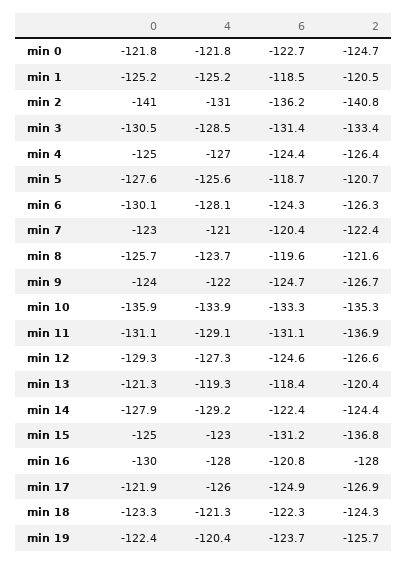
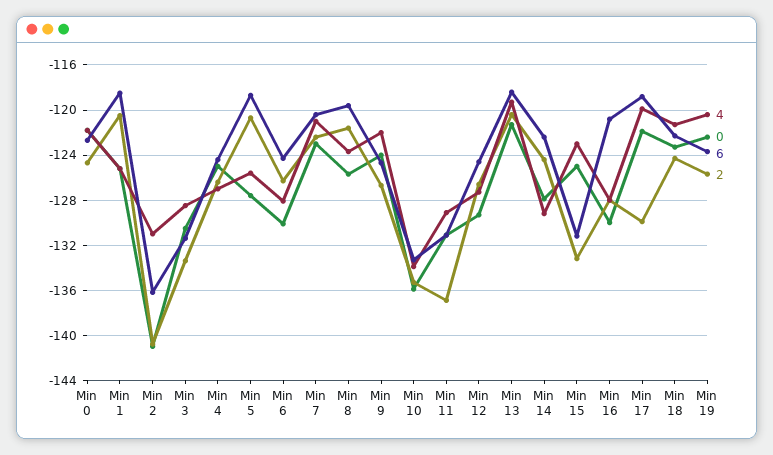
  {
    "0": {
      "min 0": -121.8,
      "min 1": -125.2,
      "min 2": -141,
      "min 3": -130.5,
      "min 4": -125,
      "min 5": -127.6,
      "min 6": -130.1,
      "min 7": -123,
      "min 8": -125.7,
      "min 9": -124,
      "min 10": -135.9,
      "min 11": -131.1,
      "min 12": -129.3,
      "min 13": -121.3,
      "min 14": -127.9,
      "min 15": -125,
      "min 16": -130,
      "min 17": -121.9,
      "min 18": -123.3,
      "min 19": -122.4
    },
    "4": {
      "min 0": -121.8,
      "min 1": -125.2,
      "min 2": -131,
      "min 3": -128.5,
      "min 4": -127,
      "min 5": -125.6,
      "min 6": -128.1,
      "min 7": -121,
      "min 8": -123.7,
      "min 9": -122,
      "min 10": -133.9,
      "min 11": -129.1,
      "min 12": -127.3,
      "min 13": -119.3,
      "min 14": -129.2,
      "min 15": -123,
      "min 16": -128,
-     "min 17": -126,
+     "min 17": -120,
      "min 18": -121.3,
      "min 19": -120.4
    },
    "6": {
      "min 0": -122.7,
      "min 1": -118.5,
      "min 2": -136.2,
      "min 3": -131.4,
      "min 4": -124.4,
      "min 5": -118.7,
      "min 6": -124.3,
      "min 7": -120.4,
      "min 8": -119.6,
      "min 9": -124.7,
      "min 10": -133.3,
      "min 11": -131.1,
      "min 12": -124.6,
      "min 13": -118.4,
      "min 14": -122.4,
      "min 15": -131.2,
      "min 16": -120.8,
-     "min 17": -124.9,
+     "min 17": -119,
      "min 18": -122.3,
      "min 19": -123.7
    },
    "2": {
      "min 0": -124.7,
      "min 1": -120.5,
      "min 2": -140.8,
      "min 3": -133.4,
      "min 4": -126.4,
      "min 5": -120.7,
      "min 6": -126.3,
      "min 7": -122.4,
      "min 8": -121.6,
      "min 9": -126.7,
      "min 10": -135.3,
      "min 11": -136.9,
      "min 12": -126.6,
      "min 13": -120.4,
      "min 14": -124.4,
-     "min 15": -136.8,
+     "min 15": -133,
      "min 16": -128,
-     "min 17": -126.9,
+     "min 17": -130,
      "min 18": -124.3,
      "min 19": -125.7
    }
  }

